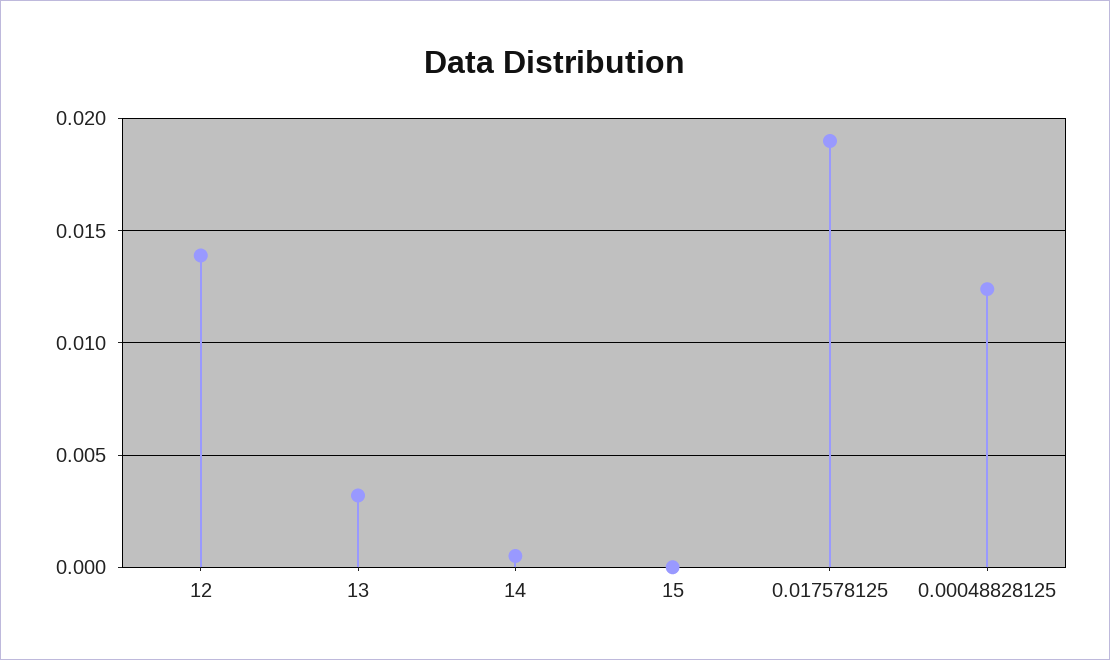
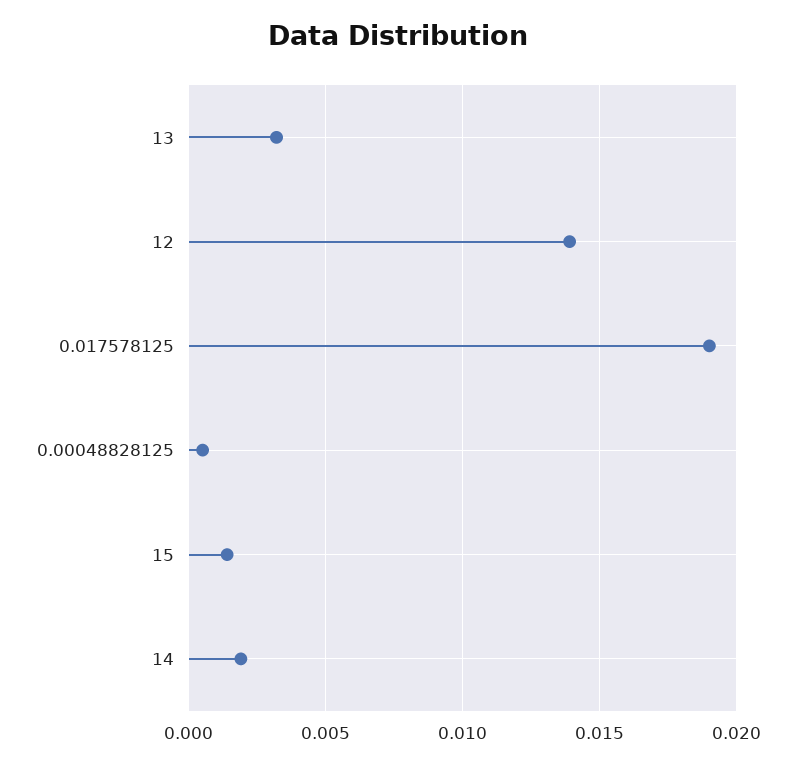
  {
    "12": 0.014,
    "13": 0.003,
-   "14": 0.0005,
+   "14": 0.002,
-   "15": 0,
+   "15": 0.0015,
    "0.017578125": 0.019,
-   "0.00048828125": 0.0125
+   "0.00048828125": 0.0005
  }

